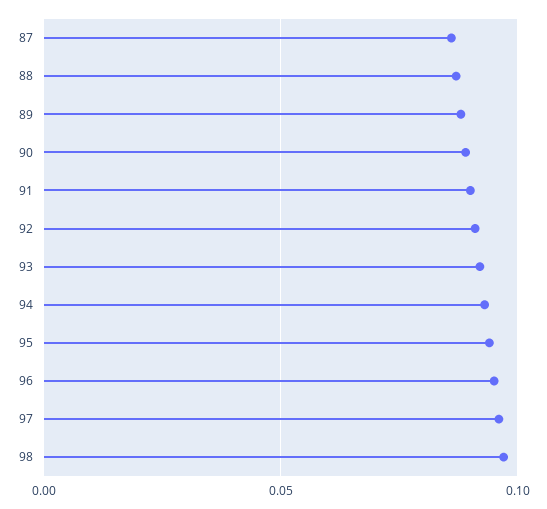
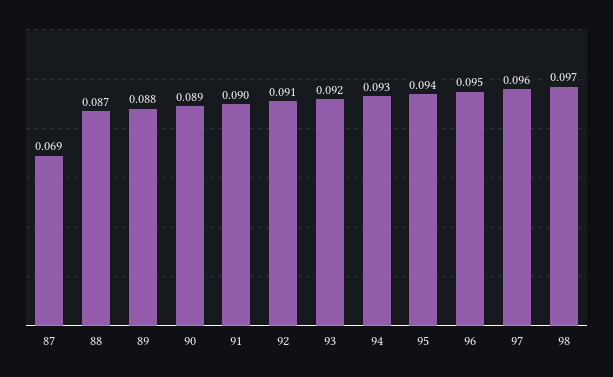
  {
-   "87": 0.085,
+   "87": 0.069,
    "88": 0.087,
    "89": 0.088,
    "90": 0.089,
    "91": 0.09,
    "92": 0.091,
    "93": 0.092,
    "94": 0.093,
    "95": 0.094,
    "96": 0.095,
    "97": 0.096,
    "98": 0.097
  }

